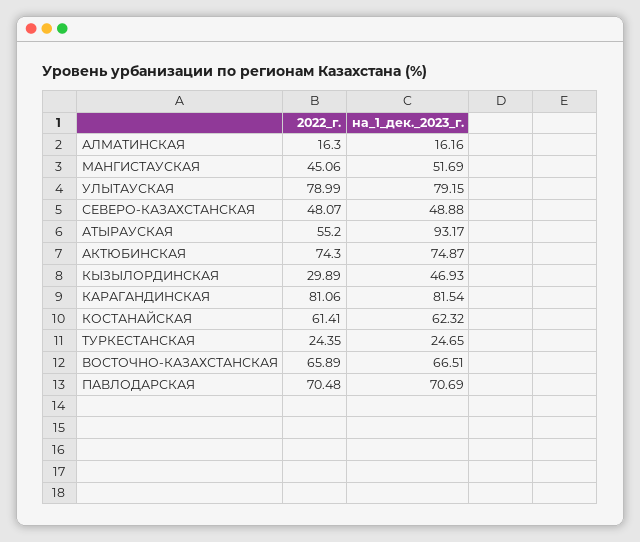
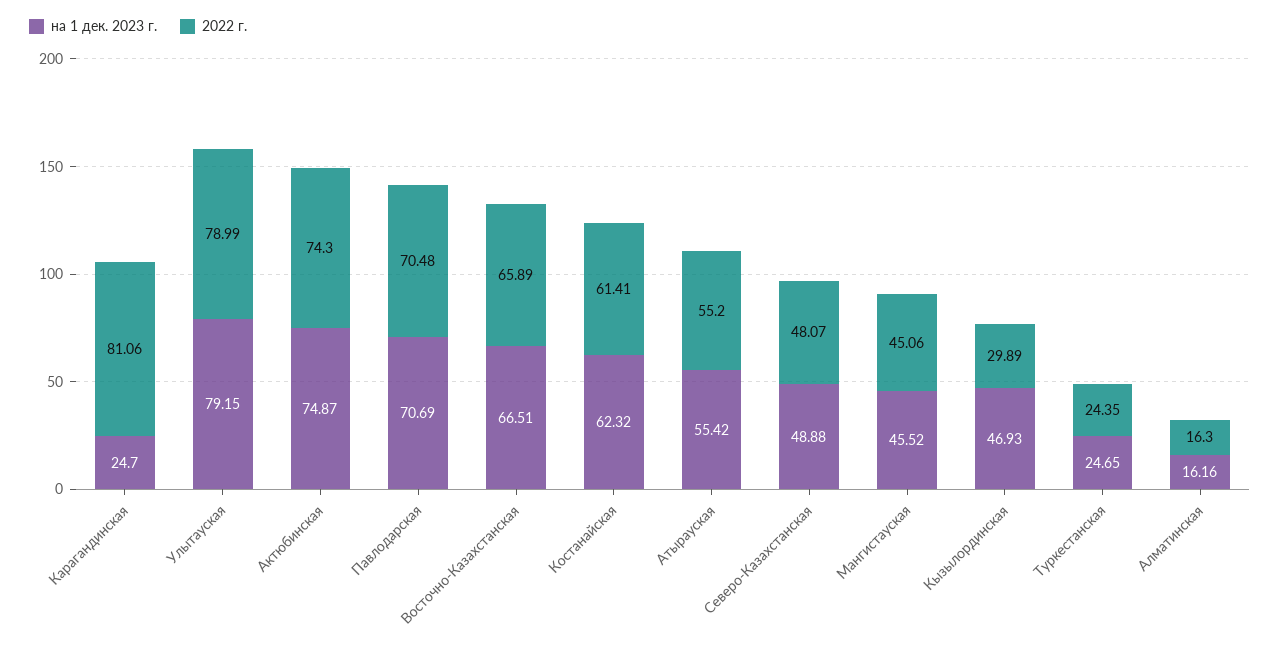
  {
    "2022_г.": {
      "АЛМАТИНСКАЯ": 16.3,
      "МАНГИСТАУСКАЯ": 45.06,
      "УЛЫТАУСКАЯ": 78.99,
      "СЕВЕРО-КАЗАХСТАНСКАЯ": 48.07,
      "АТЫРАУСКАЯ": 55.2,
      "АКТЮБИНСКАЯ": 74.3,
      "КЫЗЫЛОРДИНСКАЯ": 29.89,
      "КАРАГАНДИНСКАЯ": 81.06,
      "КОСТАНАЙСКАЯ": 61.41,
      "ТУРКЕСТАНСКАЯ": 24.35,
      "ВОСТОЧНО-КАЗАХСТАНСКАЯ": 65.89,
      "ПАВЛОДАРСКАЯ": 70.48
    },
    "на_1_дек._2023_г.": {
      "АЛМАТИНСКАЯ": 16.16,
-     "МАНГИСТАУСКАЯ": 51.69,
+     "МАНГИСТАУСКАЯ": 45.52,
      "УЛЫТАУСКАЯ": 79.15,
      "СЕВЕРО-КАЗАХСТАНСКАЯ": 48.88,
-     "АТЫРАУСКАЯ": 93.17,
+     "АТЫРАУСКАЯ": 55.42,
      "АКТЮБИНСКАЯ": 74.87,
      "КЫЗЫЛОРДИНСКАЯ": 46.93,
-     "КАРАГАНДИНСКАЯ": 81.54,
+     "КАРАГАНДИНСКАЯ": 24.7,
      "КОСТАНАЙСКАЯ": 62.32,
      "ТУРКЕСТАНСКАЯ": 24.65,
      "ВОСТОЧНО-КАЗАХСТАНСКАЯ": 66.51,
      "ПАВЛОДАРСКАЯ": 70.69
    }
  }

